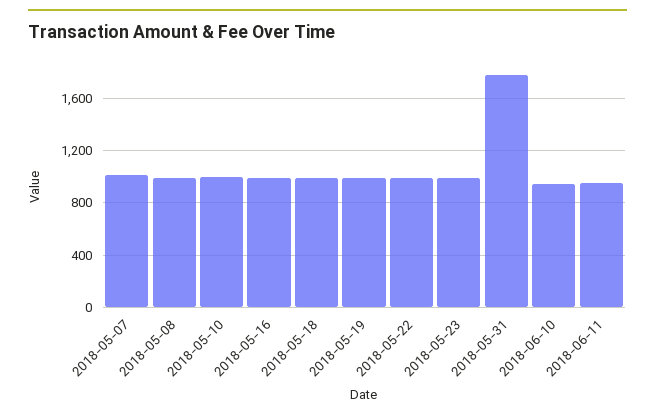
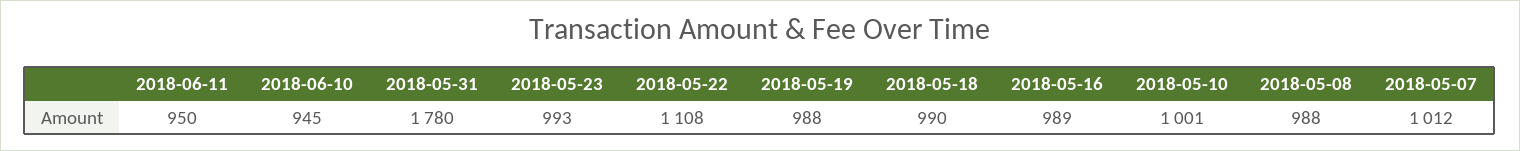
  {
    "2018-05-07": 1012,
    "2018-05-08": 988,
    "2018-05-10": 1001,
    "2018-05-16": 989,
    "2018-05-18": 990,
    "2018-05-19": 988,
-   "2018-05-22": 1000,
+   "2018-05-22": 1108,
    "2018-05-23": 993,
    "2018-05-31": 1780,
    "2018-06-10": 945,
    "2018-06-11": 950
  }

